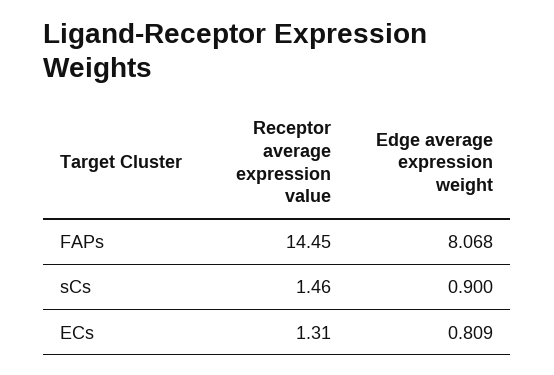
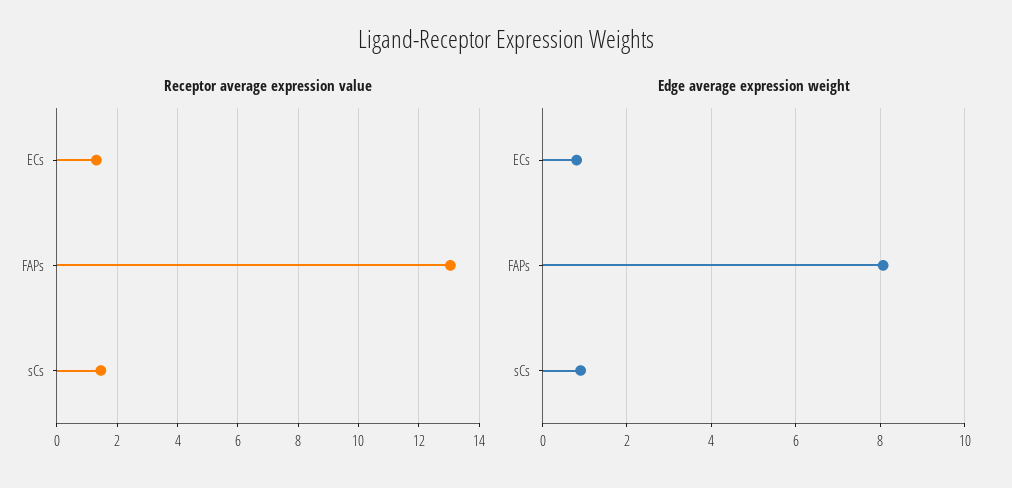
  {
    "Receptor average expression value": {
-     "FAPs": 14.45,
+     "FAPs": 13,
      "sCs": 1.46,
      "ECs": 1.31
    },
    "Edge average expression weight": {
      "FAPs": 8.068,
      "sCs": 0.9,
      "ECs": 0.809
    }
  }

